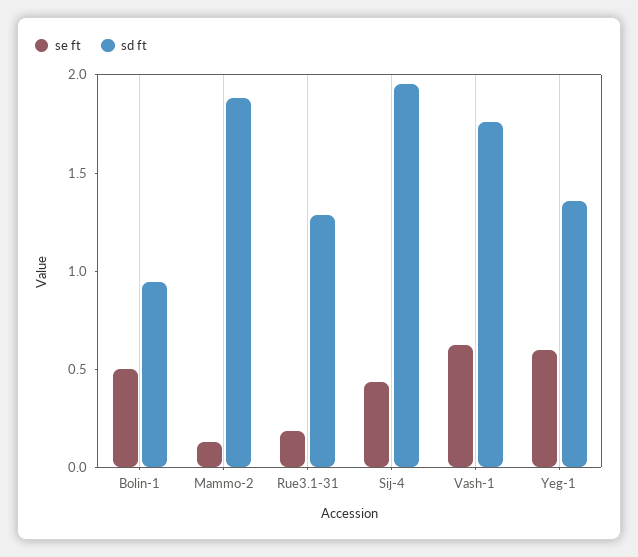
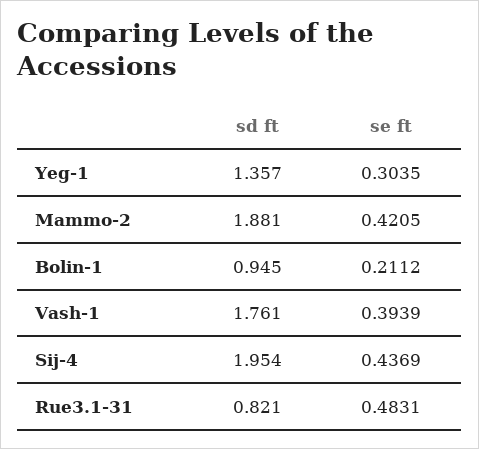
  {
    "se ft": {
-     "Bolin-1": 0.5,
+     "Bolin-1": 0.2112,
-     "Mammo-2": 0.1,
+     "Mammo-2": 0.4205,
-     "Rue3.1-31": 0.2,
+     "Rue3.1-31": 0.4831,
      "Sij-4": 0.4369,
-     "Vash-1": 0.6,
+     "Vash-1": 0.3939,
-     "Yeg-1": 0.6
+     "Yeg-1": 0.3035
    },
    "sd ft": {
      "Bolin-1": 0.945,
      "Mammo-2": 1.881,
-     "Rue3.1-31": 1.3,
+     "Rue3.1-31": 0.821,
      "Sij-4": 1.954,
      "Vash-1": 1.761,
      "Yeg-1": 1.357
    }
  }

